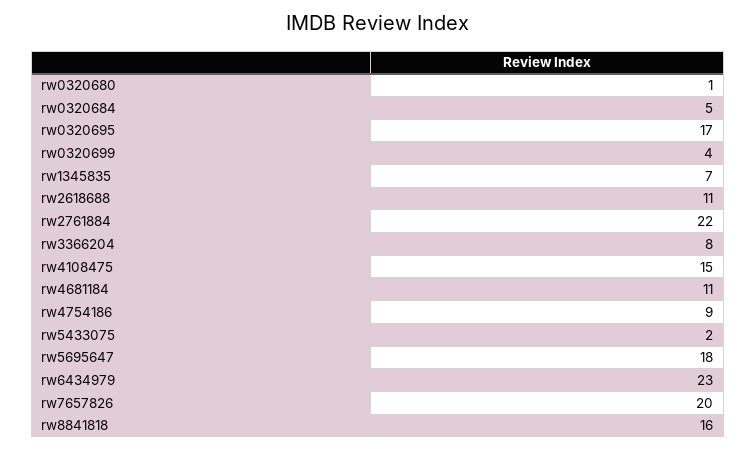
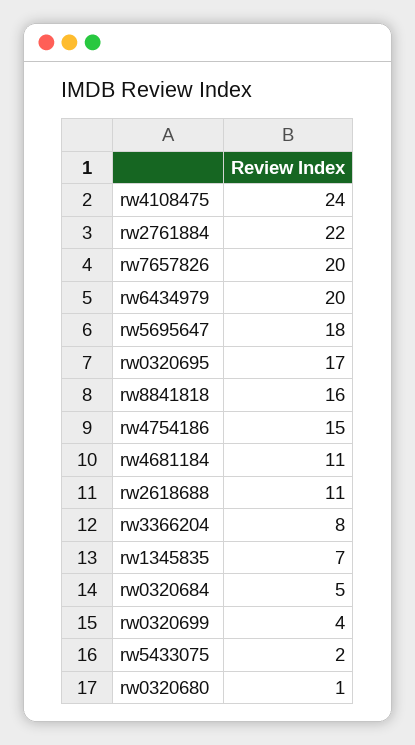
  {
    "rw0320680": 1,
    "rw0320684": 5,
    "rw0320695": 17,
    "rw0320699": 4,
    "rw1345835": 7,
    "rw2618688": 11,
    "rw2761884": 22,
    "rw3366204": 8,
-   "rw4108475": 15,
+   "rw4108475": 24,
    "rw4681184": 11,
-   "rw4754186": 9,
+   "rw4754186": 15,
    "rw5433075": 2,
    "rw5695647": 18,
-   "rw6434979": 23,
+   "rw6434979": 20,
    "rw7657826": 20,
    "rw8841818": 16
  }

